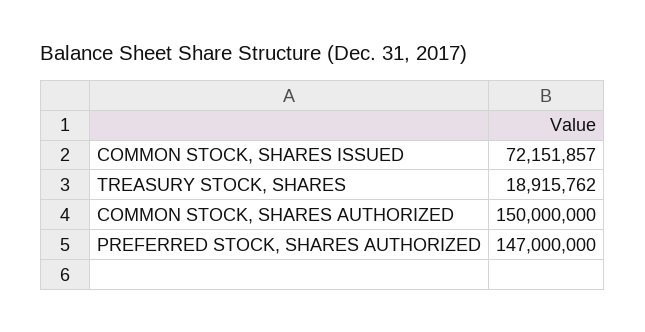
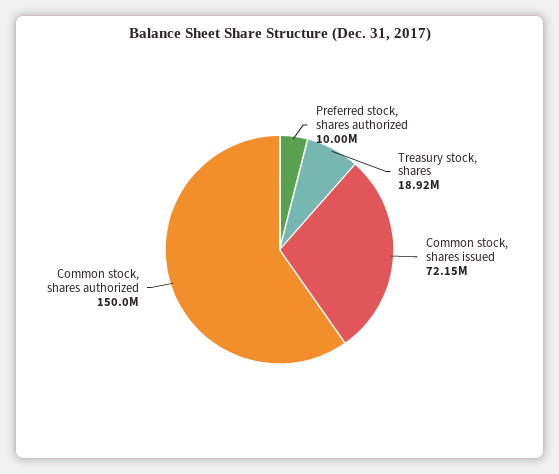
  {
    "COMMON STOCK, SHARES ISSUED": 72151857,
    "TREASURY STOCK, SHARES": 18915762,
    "COMMON STOCK, SHARES AUTHORIZED": 150000000,
-   "PREFERRED STOCK, SHARES AUTHORIZED": 147000000
+   "PREFERRED STOCK, SHARES AUTHORIZED": 10000000
  }

